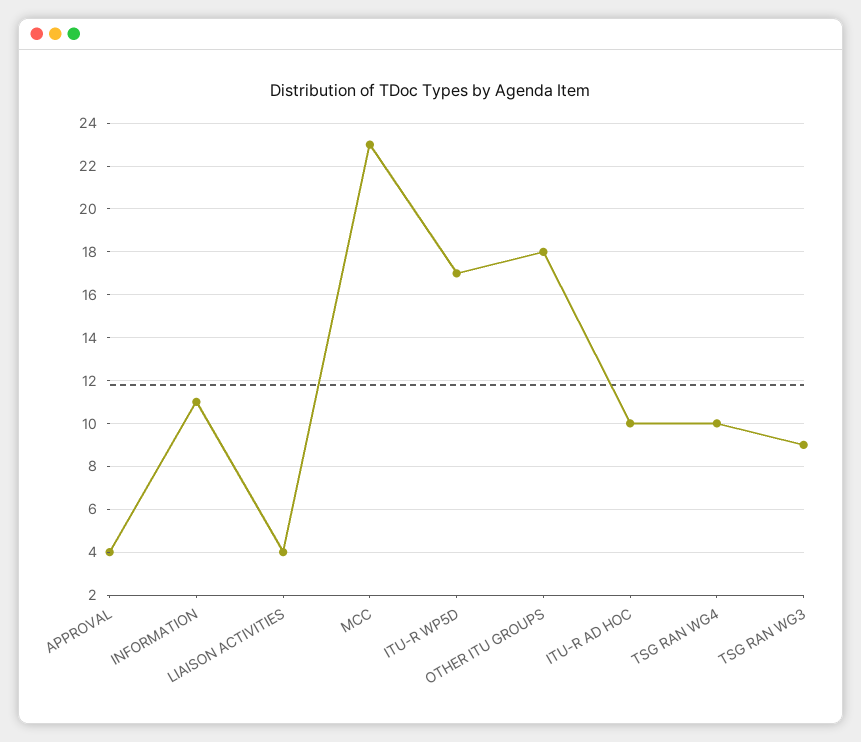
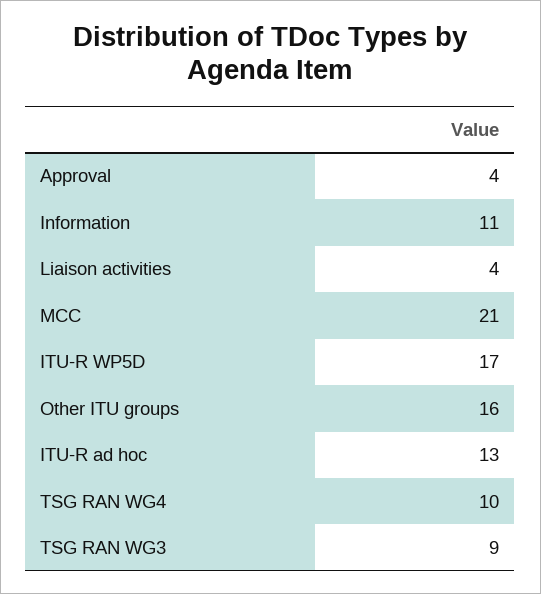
  {
    "APPROVAL": 4,
    "INFORMATION": 11,
    "LIAISON ACTIVITIES": 4,
-   "MCC": 23,
+   "MCC": 21,
    "ITU-R WP5D": 17,
-   "OTHER ITU GROUPS": 18,
+   "OTHER ITU GROUPS": 16,
-   "ITU-R AD HOC": 10,
+   "ITU-R AD HOC": 13,
    "TSG RAN WG4": 10,
    "TSG RAN WG3": 9
  }

